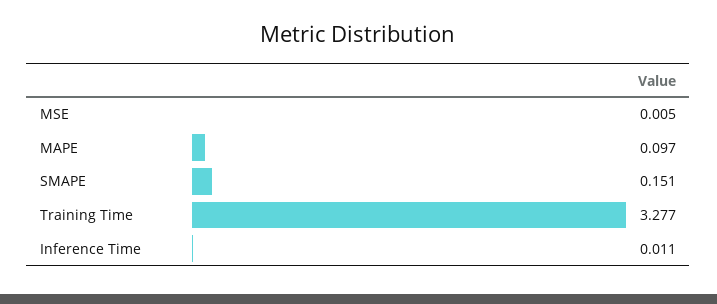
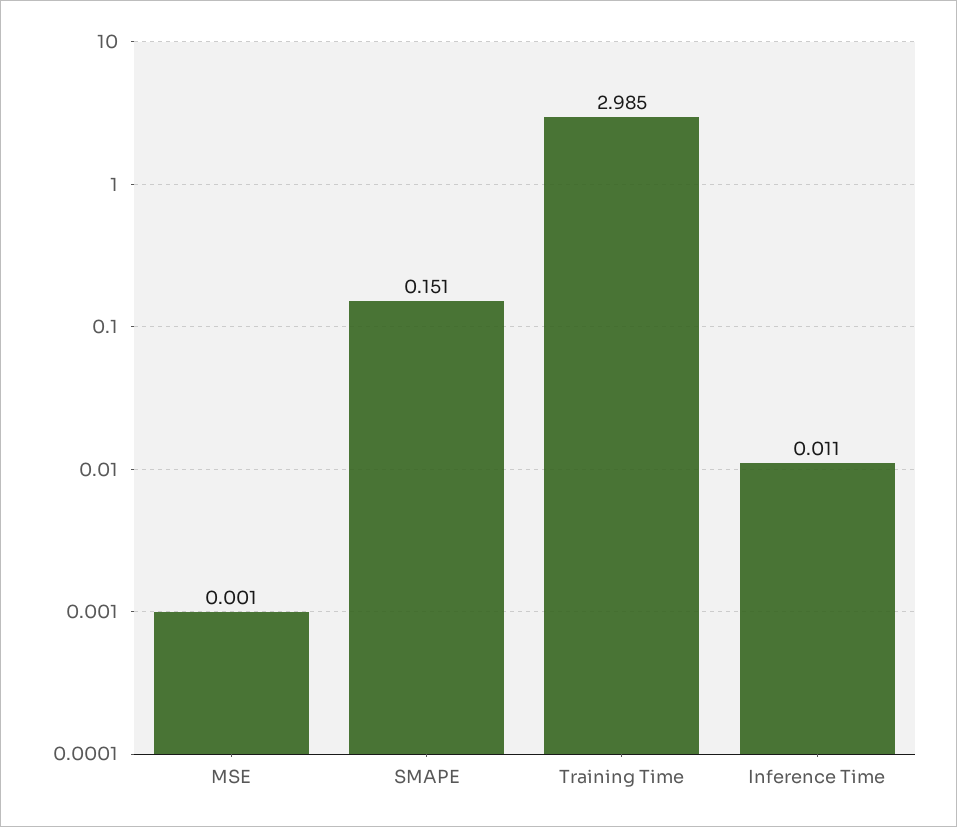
  {
-   "MSE": 0.005,
+   "MSE": 0.001,
-   "MAPE": 0.097,
    "SMAPE": 0.151,
-   "Training Time": 3.277,
+   "Training Time": 2.985,
    "Inference Time": 0.011
  }

